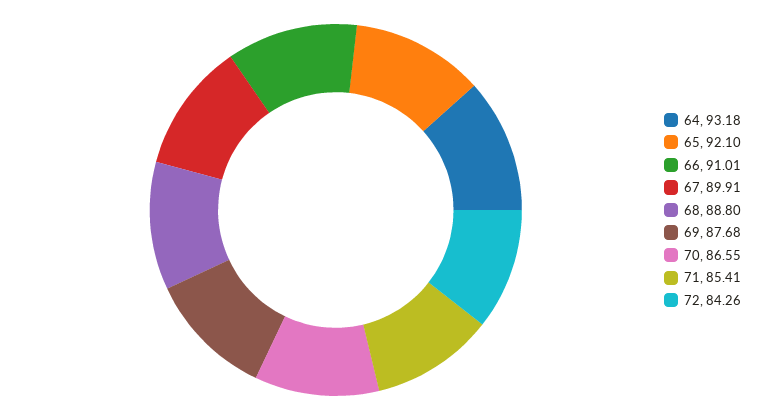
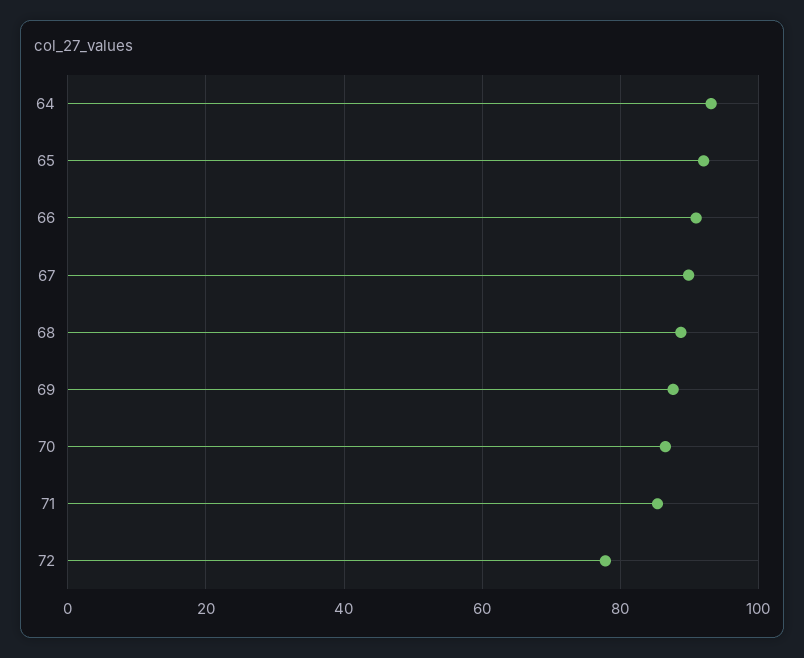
  {
    "64": 93.18,
    "65": 92.1,
    "66": 91.01,
    "67": 89.91,
    "68": 88.8,
    "69": 87.68,
    "70": 86.55,
    "71": 85.41,
-   "72": 84.26
+   "72": 78
  }

